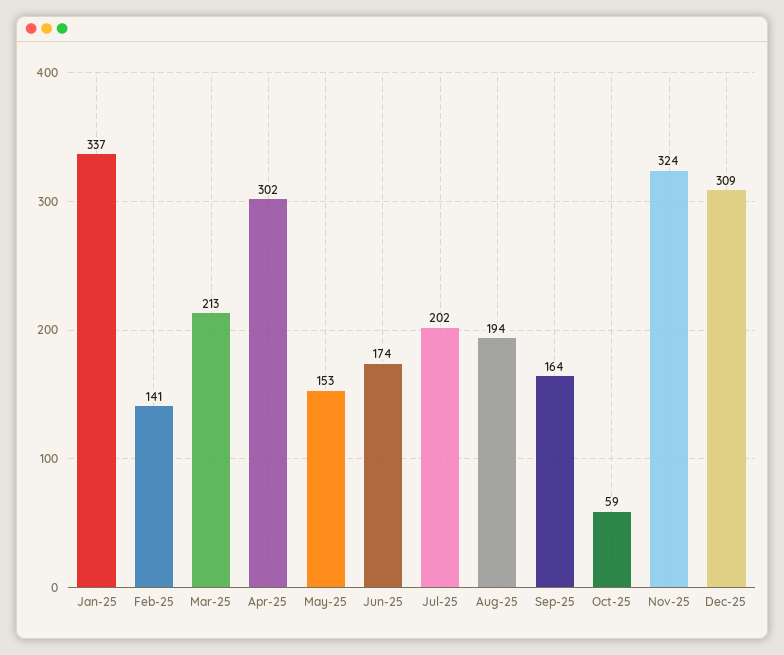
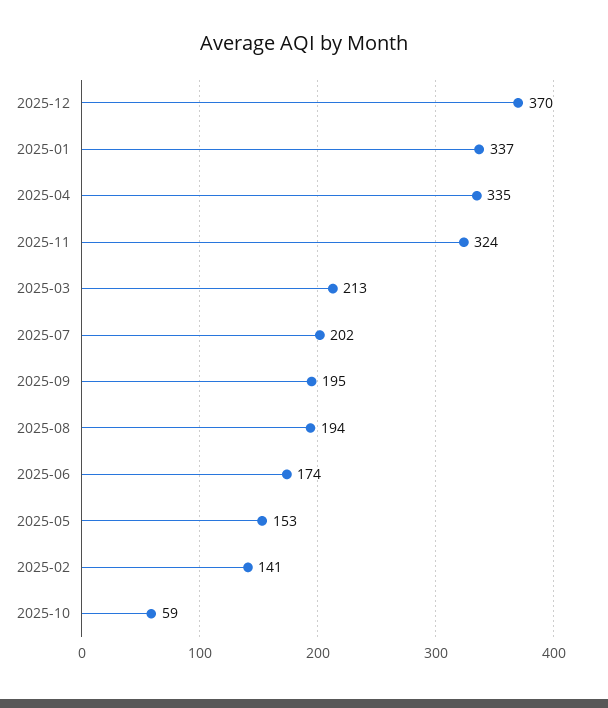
  {
    "Jan-25": 337,
    "Feb-25": 141,
    "Mar-25": 213,
-   "Apr-25": 302,
+   "Apr-25": 335,
    "May-25": 153,
    "Jun-25": 174,
    "Jul-25": 202,
    "Aug-25": 194,
-   "Sep-25": 164,
+   "Sep-25": 195,
    "Oct-25": 59,
    "Nov-25": 324,
-   "Dec-25": 309
+   "Dec-25": 370
  }

